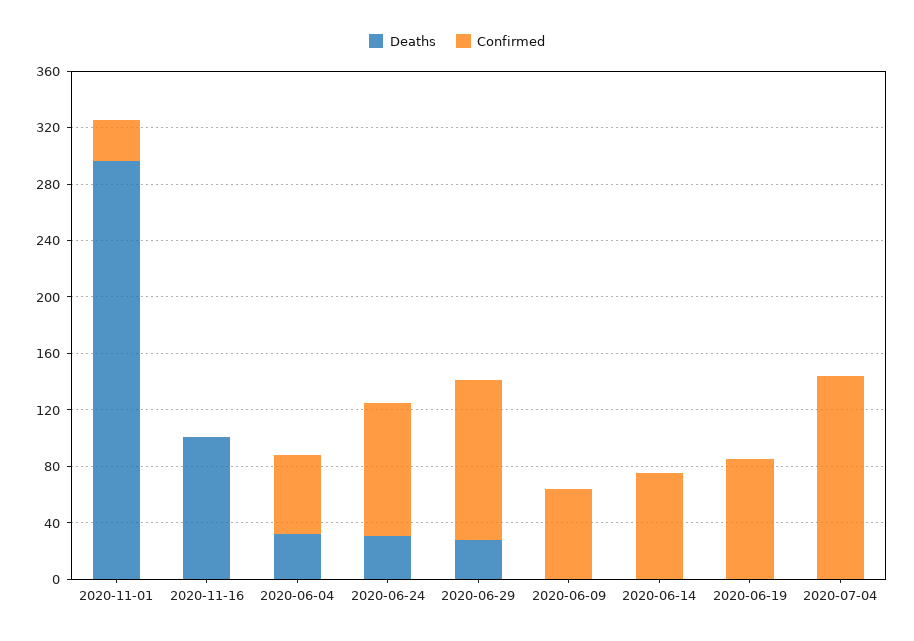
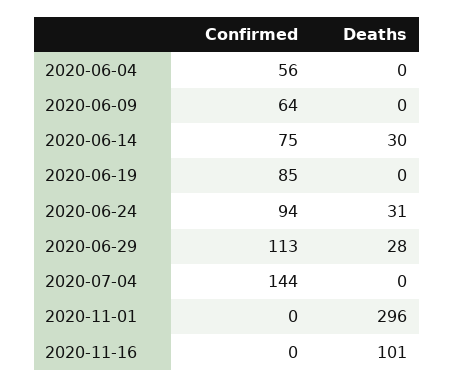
  {
    "Deaths": {
      "2020-11-01": 296,
      "2020-11-16": 101,
-     "2020-06-04": 30,
+     "2020-06-04": 0,
      "2020-06-24": 31,
      "2020-06-29": 28,
      "2020-06-09": 0,
-     "2020-06-14": 0,
+     "2020-06-14": 30,
      "2020-06-19": 0,
      "2020-07-04": 0
    },
    "Confirmed": {
-     "2020-11-01": 30,
+     "2020-11-01": 0,
      "2020-11-16": 0,
      "2020-06-04": 56,
      "2020-06-24": 94,
      "2020-06-29": 113,
      "2020-06-09": 64,
      "2020-06-14": 75,
      "2020-06-19": 85,
      "2020-07-04": 144
    }
  }

